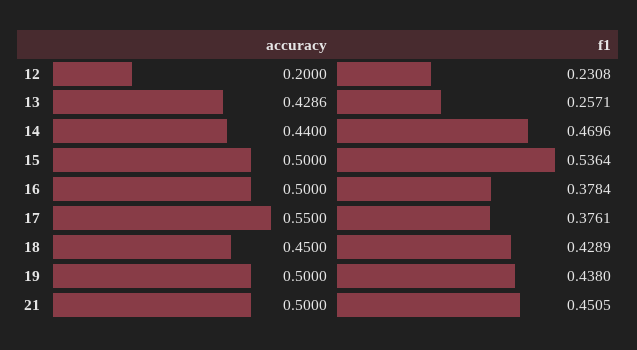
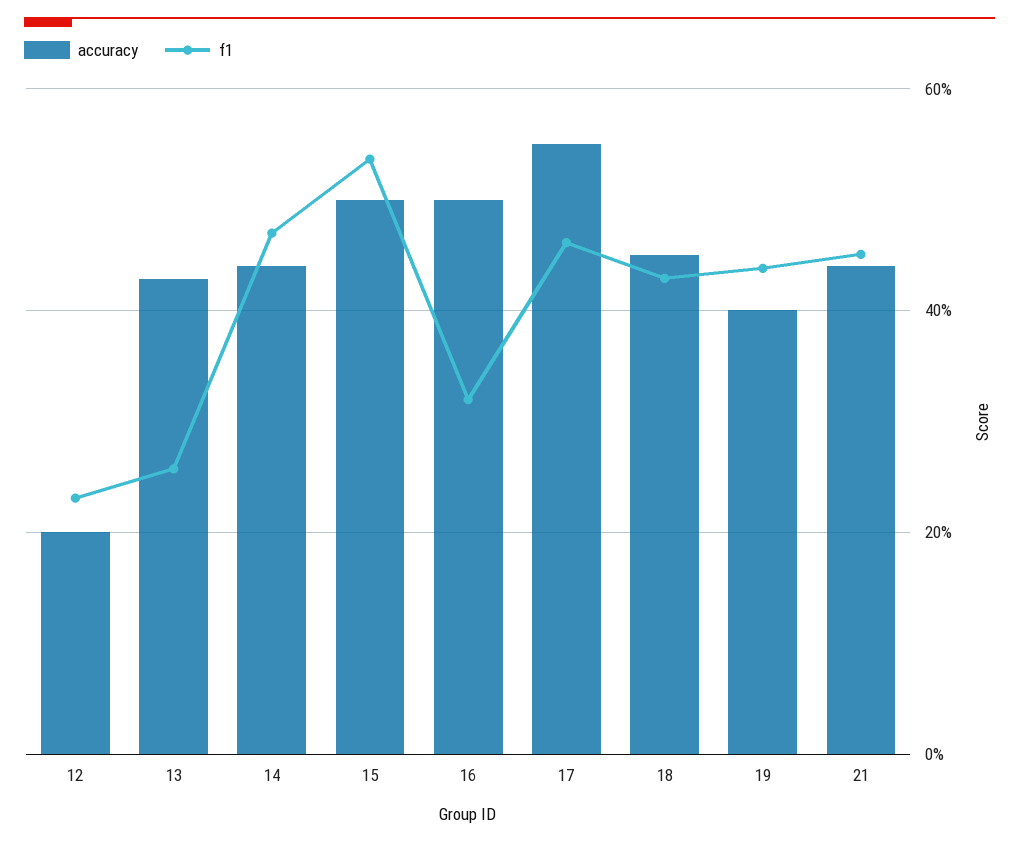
  {
    "accuracy": {
      "12": 0.2,
      "13": 0.4286,
      "14": 0.44,
      "15": 0.5,
      "16": 0.5,
      "17": 0.55,
      "18": 0.45,
-     "19": 0.5,
+     "19": 0.4,
-     "21": 0.5
+     "21": 0.44
    },
    "f1": {
      "12": 0.2308,
      "13": 0.2571,
      "14": 0.4696,
      "15": 0.5364,
-     "16": 0.3784,
+     "16": 0.32,
-     "17": 0.3761,
+     "17": 0.46,
      "18": 0.4289,
      "19": 0.438,
      "21": 0.4505
    }
  }

